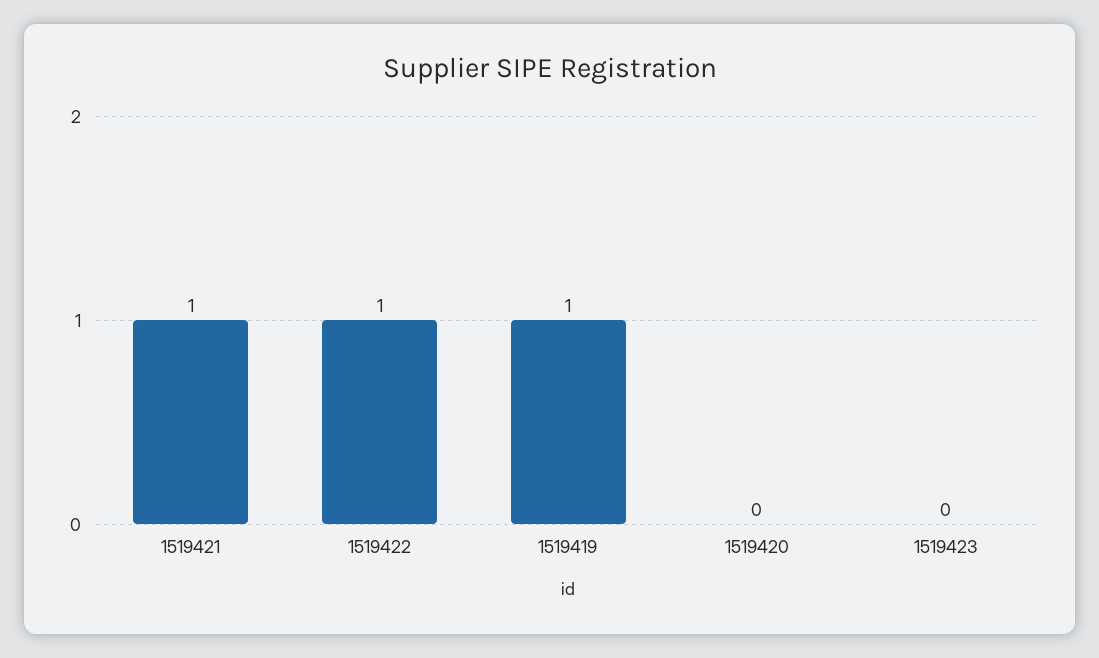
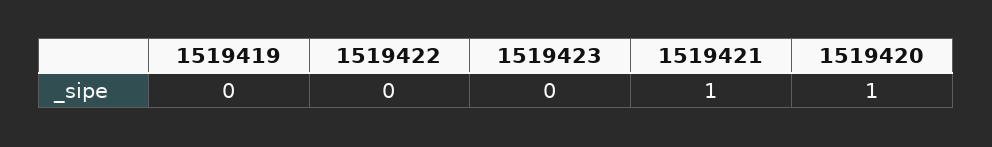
  {
    "1519421": 1,
-   "1519422": 1,
+   "1519422": 0,
-   "1519419": 1,
+   "1519419": 0,
-   "1519420": 0,
+   "1519420": 1,
    "1519423": 0
  }

